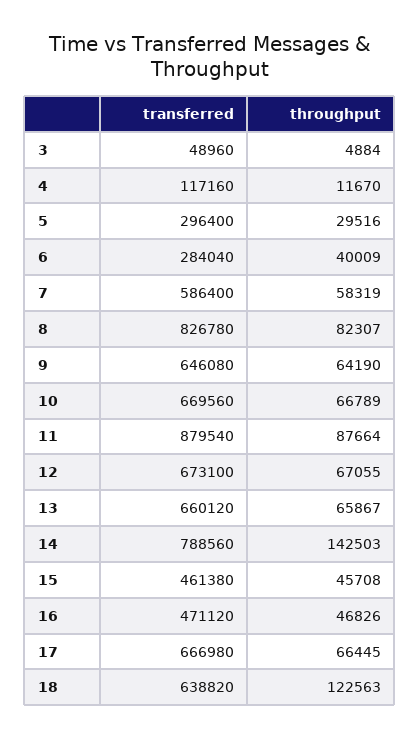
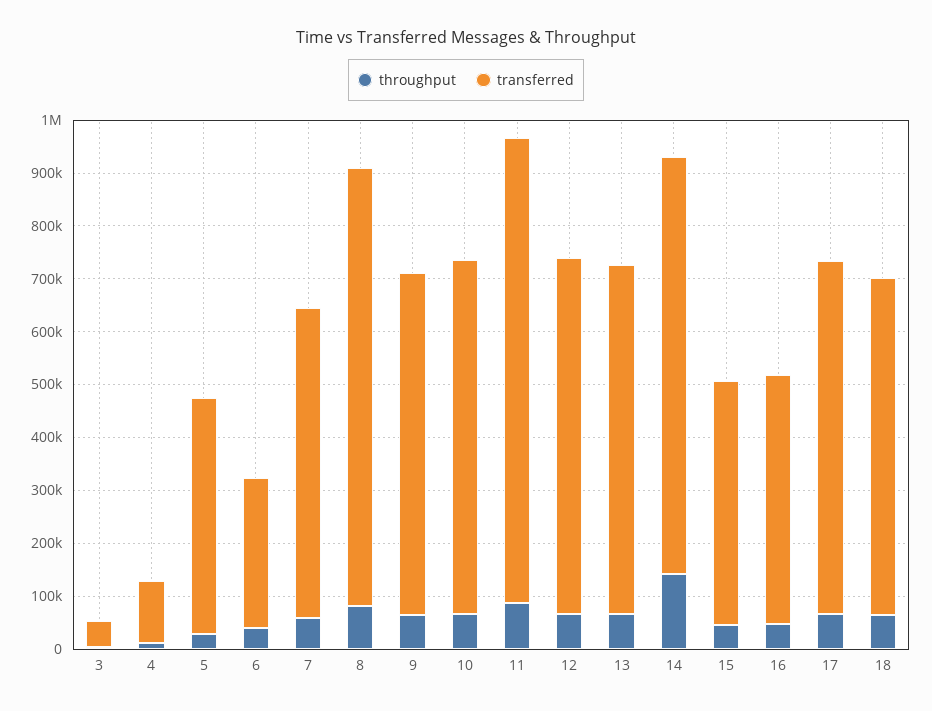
  {
    "transferred": {
      "3": 48960,
      "4": 117160,
-     "5": 296400,
+     "5": 440000,
      "6": 284040,
      "7": 586400,
      "8": 826780,
      "9": 646080,
      "10": 669560,
      "11": 879540,
      "12": 673100,
      "13": 660120,
      "14": 788560,
      "15": 461380,
      "16": 471120,
      "17": 666980,
      "18": 638820
    },
    "throughput": {
      "3": 4884,
      "4": 11670,
      "5": 29516,
      "6": 40009,
      "7": 58319,
      "8": 82307,
      "9": 64190,
      "10": 66789,
      "11": 87664,
      "12": 67055,
      "13": 65867,
      "14": 142503,
      "15": 45708,
      "16": 46826,
      "17": 66445,
-     "18": 122563
+     "18": 60000
    }
  }

